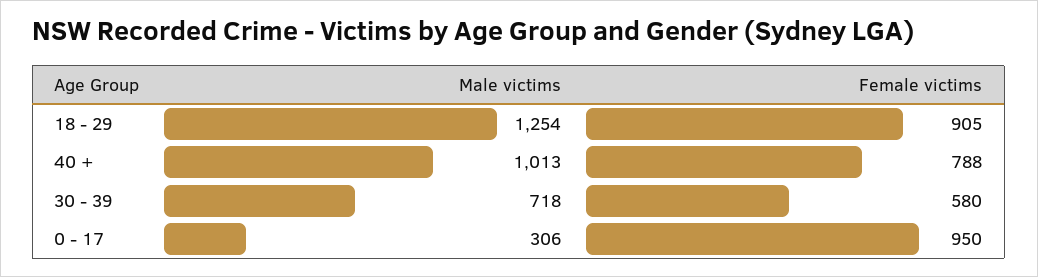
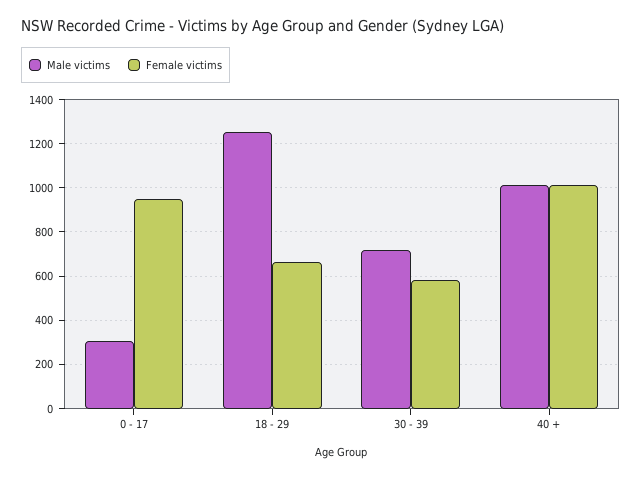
  {
    "Male victims": {
      "18 - 29": 1254,
      "40 +": 1013,
      "30 - 39": 718,
      "0 - 17": 306
    },
    "Female victims": {
-     "18 - 29": 905,
+     "18 - 29": 650,
-     "40 +": 788,
+     "40 +": 1000,
      "30 - 39": 580,
      "0 - 17": 950
    }
  }

